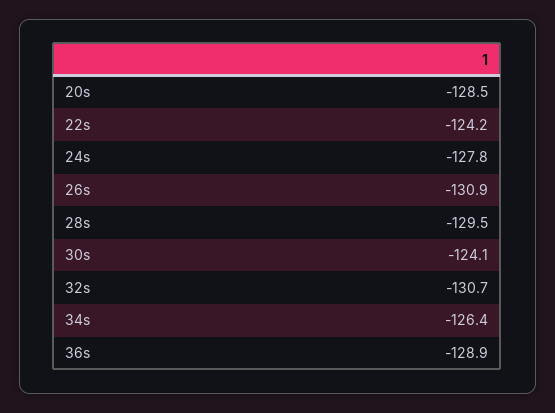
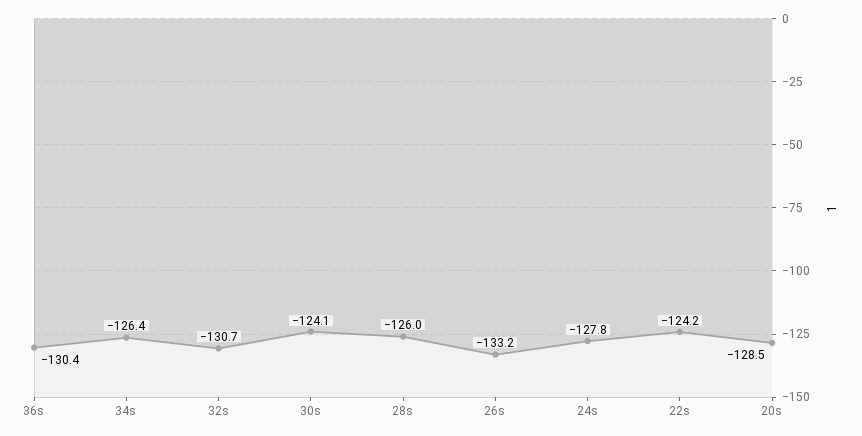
  {
    "20s": -128.5,
    "22s": -124.2,
    "24s": -127.8,
-   "26s": -130.9,
+   "26s": -133.2,
-   "28s": -129.5,
+   "28s": -126,
    "30s": -124.1,
    "32s": -130.7,
    "34s": -126.4,
-   "36s": -128.9
+   "36s": -130.4
  }

